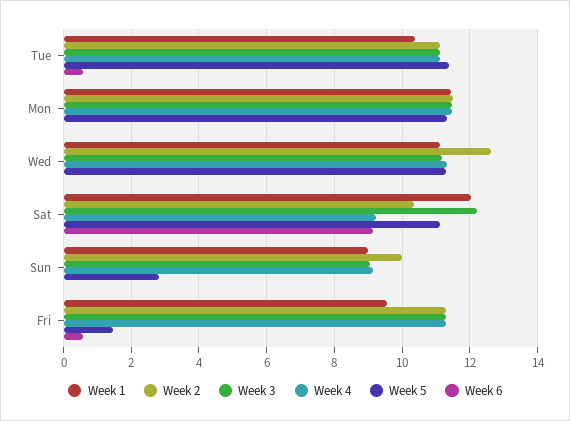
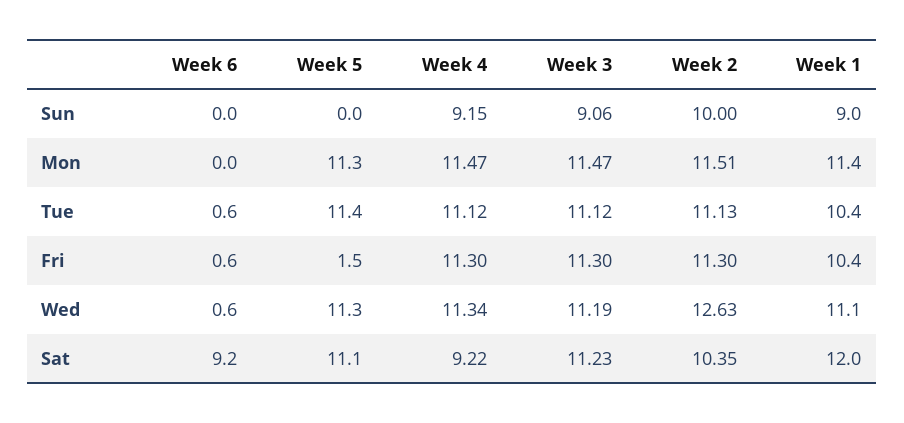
  {
    "Week 1": {
      "Tue": 10.4,
      "Mon": 11.4,
      "Wed": 11.1,
      "Sat": 12,
      "Sun": 9,
-     "Fri": 9.6
+     "Fri": 10.4
    },
    "Week 2": {
      "Tue": 11.13,
      "Mon": 11.51,
      "Wed": 12.63,
      "Sat": 10.35,
      "Sun": 10,
      "Fri": 11.3
    },
    "Week 3": {
      "Tue": 11.12,
      "Mon": 11.47,
      "Wed": 11.19,
-     "Sat": 12.2,
+     "Sat": 11.23,
      "Sun": 9.06,
      "Fri": 11.3
    },
    "Week 4": {
      "Tue": 11.12,
      "Mon": 11.47,
      "Wed": 11.34,
      "Sat": 9.22,
      "Sun": 9.15,
      "Fri": 11.3
    },
    "Week 5": {
      "Tue": 11.4,
      "Mon": 11.3,
      "Wed": 11.3,
      "Sat": 11.1,
-     "Sun": 2.8,
+     "Sun": 0,
      "Fri": 1.5
    },
    "Week 6": {
      "Tue": 0.6,
      "Mon": 0,
-     "Wed": 0,
+     "Wed": 0.6,
      "Sat": 9.2,
      "Sun": 0,
      "Fri": 0.6
    }
  }

